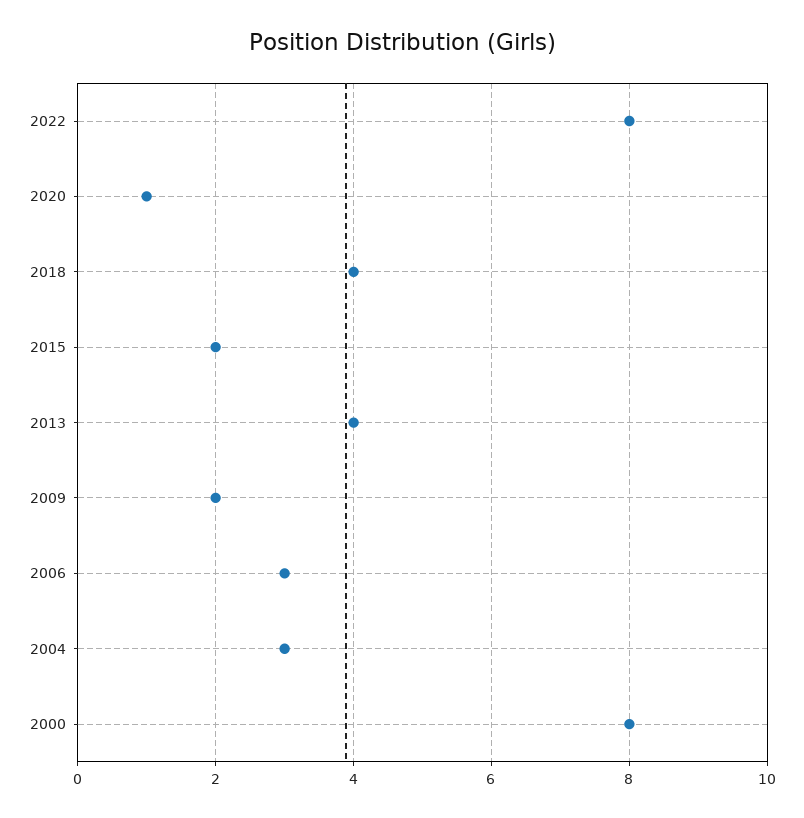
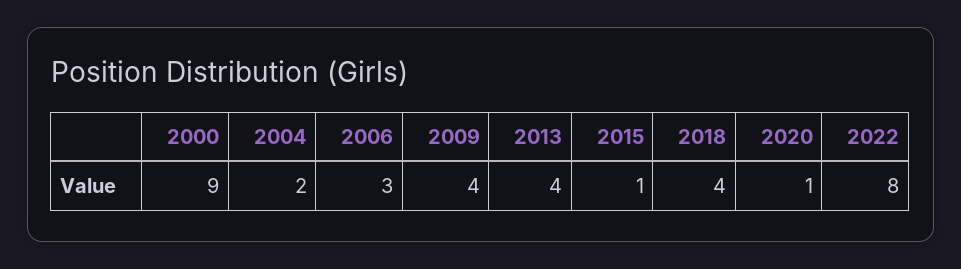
  {
    "2022": 8,
    "2020": 1,
    "2018": 4,
-   "2015": 2,
+   "2015": 1,
    "2013": 4,
-   "2009": 2,
+   "2009": 4,
    "2006": 3,
-   "2004": 3,
+   "2004": 2,
-   "2000": 8
+   "2000": 9
  }

